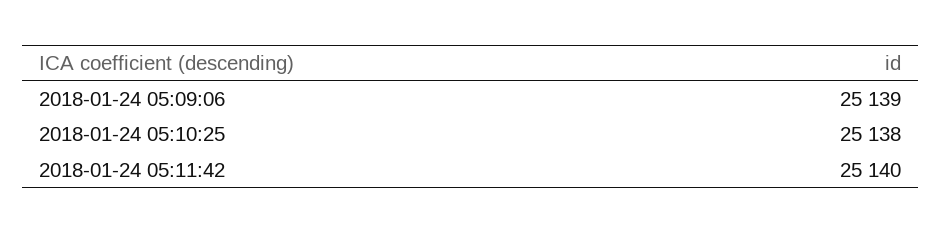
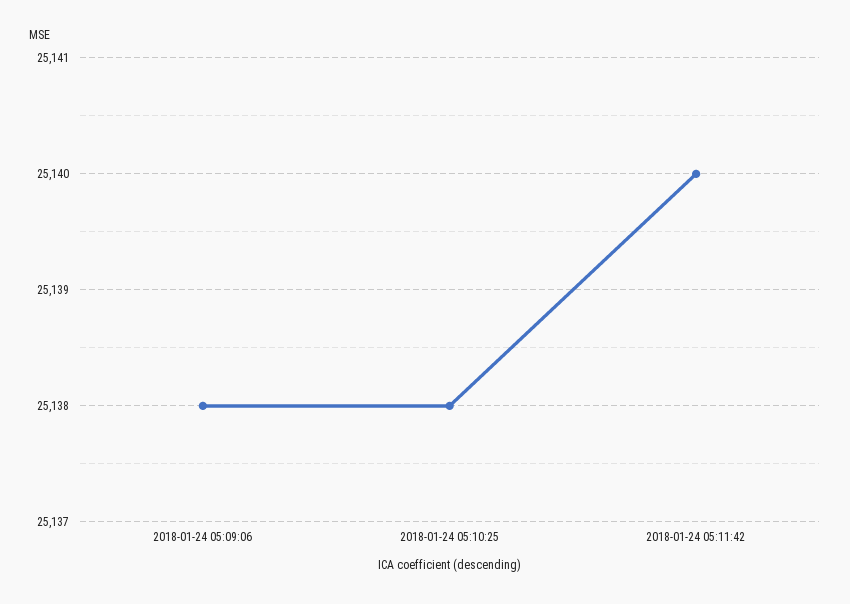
  {
-   "2018-01-24 05:09:06": 25139,
+   "2018-01-24 05:09:06": 25138,
    "2018-01-24 05:10:25": 25138,
    "2018-01-24 05:11:42": 25140
  }

